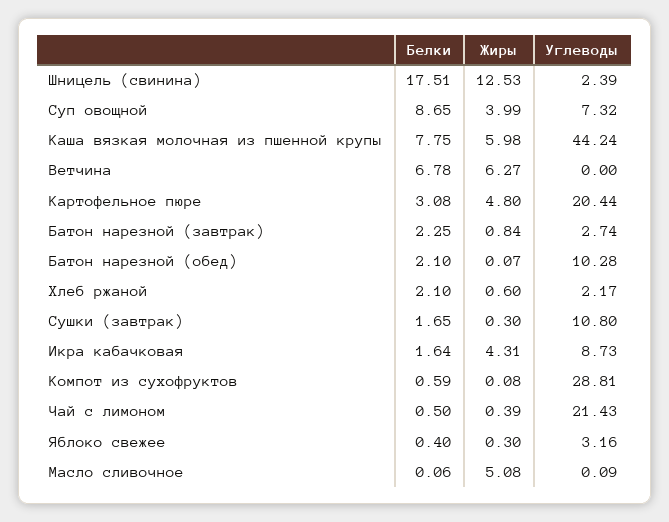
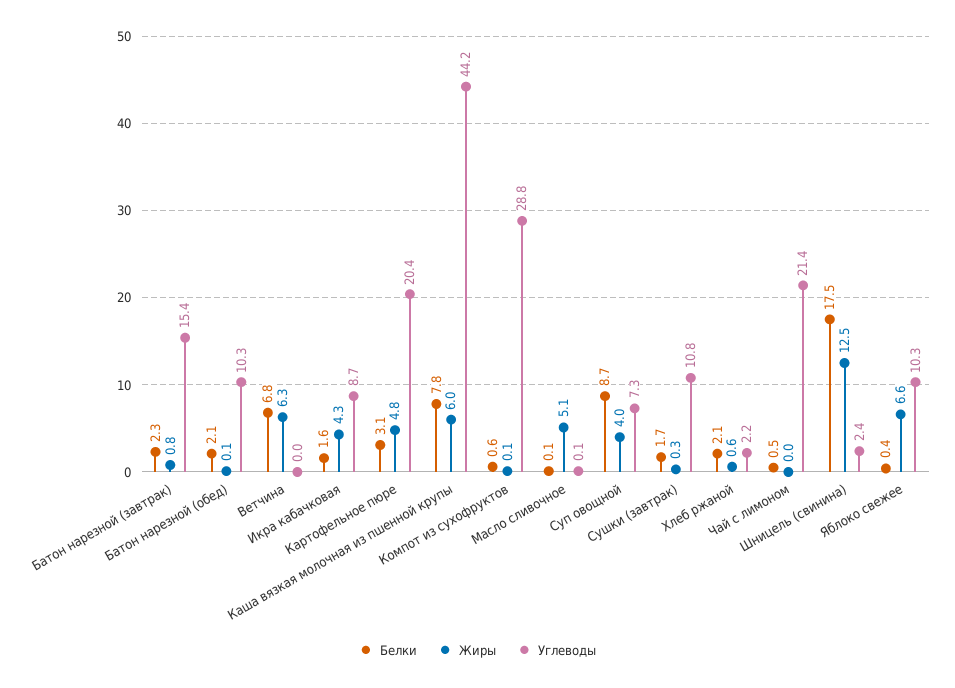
  {
    "Белки": {
      "Шницель (свинина)": 17.51,
      "Суп овощной": 8.65,
      "Каша вязкая молочная из пшенной крупы": 7.75,
      "Ветчина": 6.78,
      "Картофельное пюре": 3.08,
      "Батон нарезной (завтрак)": 2.25,
      "Батон нарезной (обед)": 2.1,
      "Хлеб ржаной": 2.1,
      "Сушки (завтрак)": 1.65,
      "Икра кабачковая": 1.64,
      "Компот из сухофруктов": 0.59,
      "Чай с лимоном": 0.5,
      "Яблоко свежее": 0.4,
      "Масло сливочное": 0.06
    },
    "Жиры": {
      "Шницель (свинина)": 12.53,
      "Суп овощной": 3.99,
      "Каша вязкая молочная из пшенной крупы": 5.98,
      "Ветчина": 6.27,
      "Картофельное пюре": 4.8,
      "Батон нарезной (завтрак)": 0.84,
      "Батон нарезной (обед)": 0.07,
      "Хлеб ржаной": 0.6,
      "Сушки (завтрак)": 0.3,
      "Икра кабачковая": 4.31,
      "Компот из сухофруктов": 0.08,
-     "Чай с лимоном": 0.39,
+     "Чай с лимоном": 0,
-     "Яблоко свежее": 0.3,
+     "Яблоко свежее": 6.6,
      "Масло сливочное": 5.08
    },
    "Углеводы": {
      "Шницель (свинина)": 2.39,
      "Суп овощной": 7.32,
      "Каша вязкая молочная из пшенной крупы": 44.24,
      "Ветчина": 0,
      "Картофельное пюре": 20.44,
-     "Батон нарезной (завтрак)": 2.74,
+     "Батон нарезной (завтрак)": 15.4,
      "Батон нарезной (обед)": 10.28,
      "Хлеб ржаной": 2.17,
      "Сушки (завтрак)": 10.8,
      "Икра кабачковая": 8.73,
      "Компот из сухофруктов": 28.81,
      "Чай с лимоном": 21.43,
-     "Яблоко свежее": 3.16,
+     "Яблоко свежее": 10.3,
      "Масло сливочное": 0.09
    }
  }

